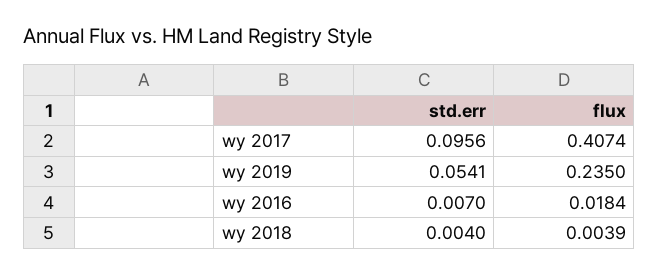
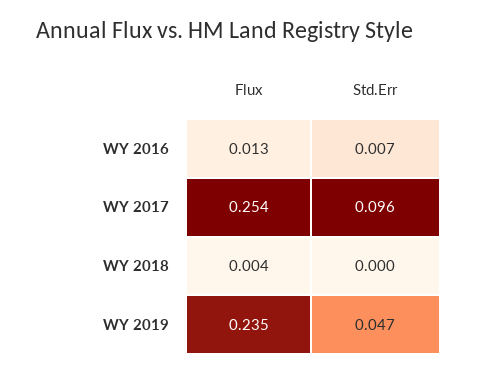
  {
    "std.err": {
      "wy 2017": 0.0956,
-     "wy 2019": 0.0541,
+     "wy 2019": 0.047,
      "wy 2016": 0.007,
-     "wy 2018": 0.004
+     "wy 2018": 0
    },
    "flux": {
-     "wy 2017": 0.4074,
+     "wy 2017": 0.254,
      "wy 2019": 0.235,
-     "wy 2016": 0.0184,
+     "wy 2016": 0.013,
      "wy 2018": 0.0039
    }
  }

